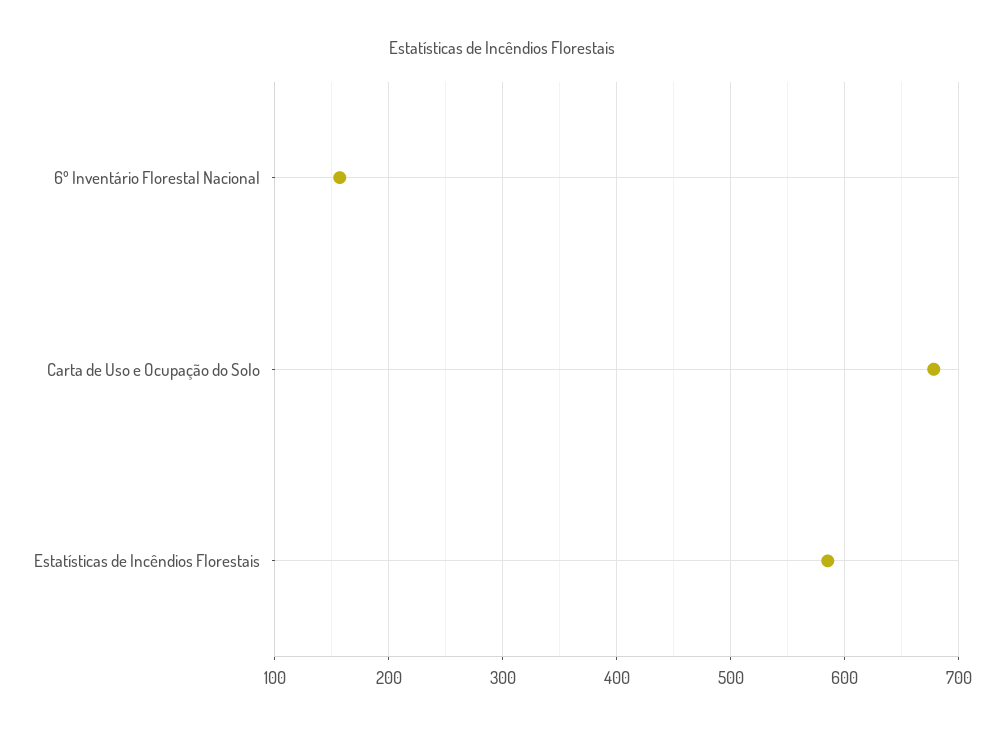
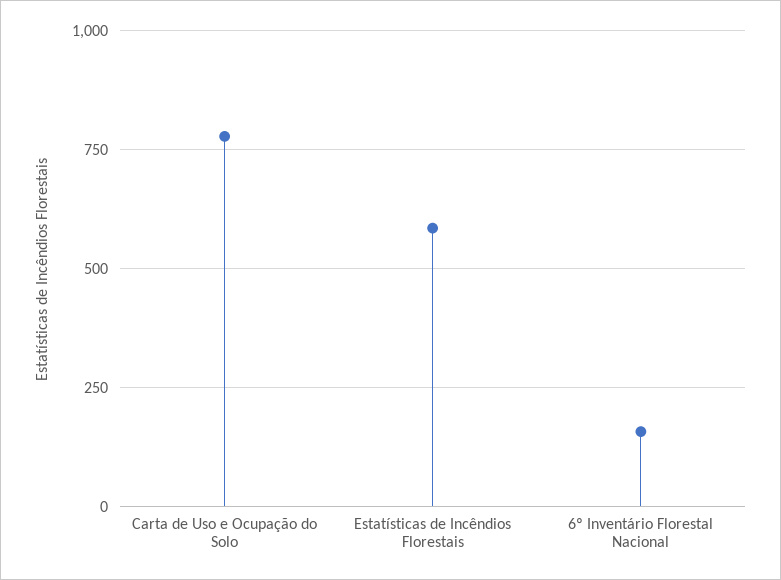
  {
    "6º Inventário Florestal Nacional": 160,
-   "Carta de Uso e Ocupação do Solo": 680,
+   "Carta de Uso e Ocupação do Solo": 775,
    "Estatísticas de Incêndios Florestais": 590
  }

